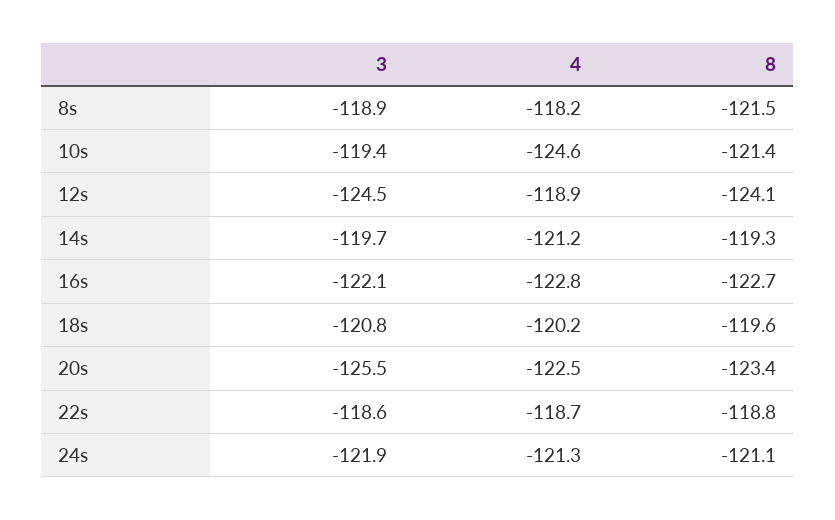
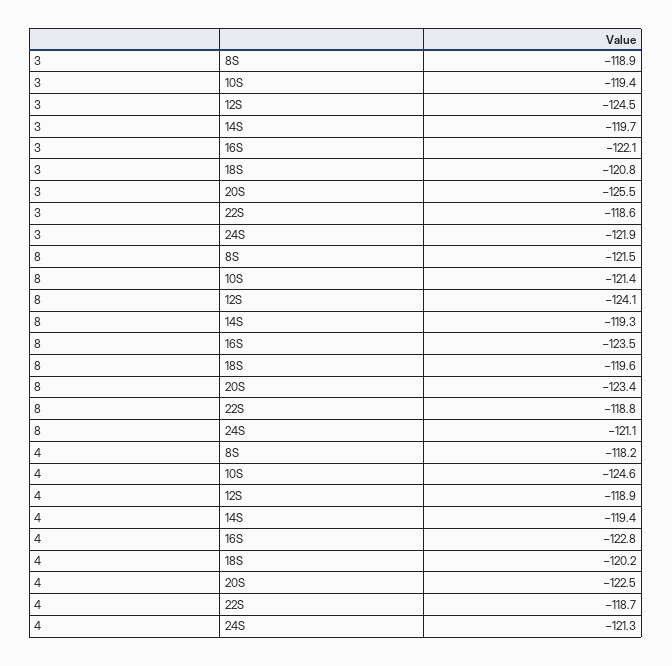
  {
    "3": {
      "8s": -118.9,
      "10s": -119.4,
      "12s": -124.5,
      "14s": -119.7,
      "16s": -122.1,
      "18s": -120.8,
      "20s": -125.5,
      "22s": -118.6,
      "24s": -121.9
    },
    "4": {
      "8s": -118.2,
      "10s": -124.6,
      "12s": -118.9,
-     "14s": -121.2,
+     "14s": -119.4,
      "16s": -122.8,
      "18s": -120.2,
      "20s": -122.5,
      "22s": -118.7,
      "24s": -121.3
    },
    "8": {
      "8s": -121.5,
      "10s": -121.4,
      "12s": -124.1,
      "14s": -119.3,
-     "16s": -122.7,
+     "16s": -123.5,
      "18s": -119.6,
      "20s": -123.4,
      "22s": -118.8,
      "24s": -121.1
    }
  }

